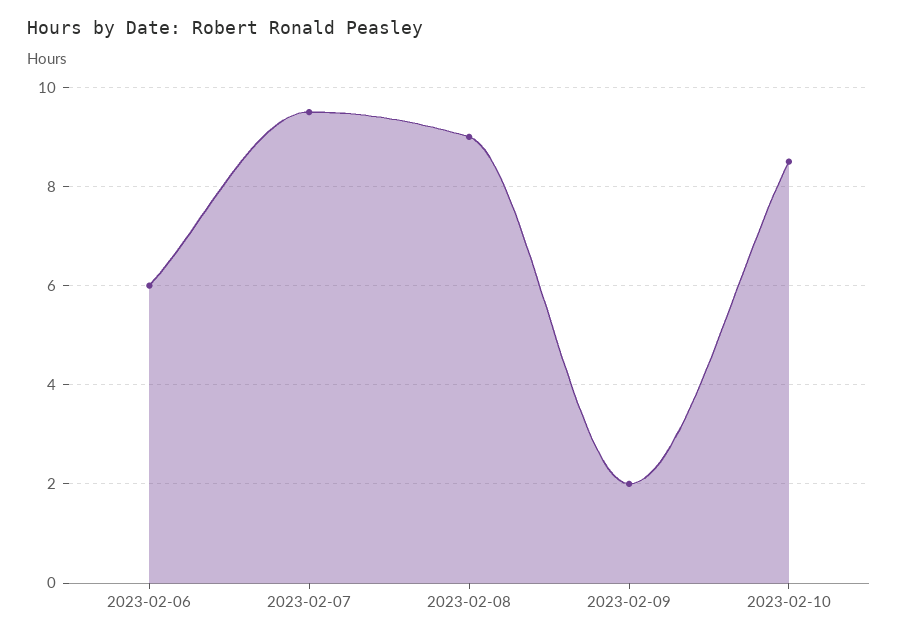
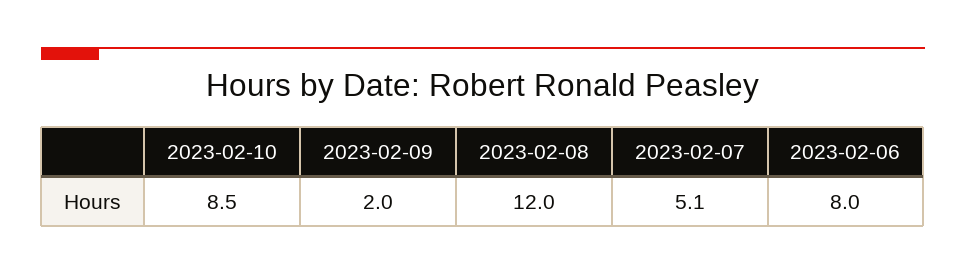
  {
-   "2023-02-06": 6,
+   "2023-02-06": 8,
-   "2023-02-07": 9.5,
+   "2023-02-07": 5.1,
-   "2023-02-08": 9,
+   "2023-02-08": 12,
    "2023-02-09": 2,
    "2023-02-10": 8.5
  }

